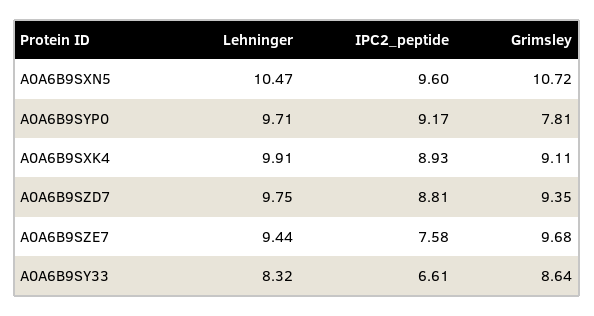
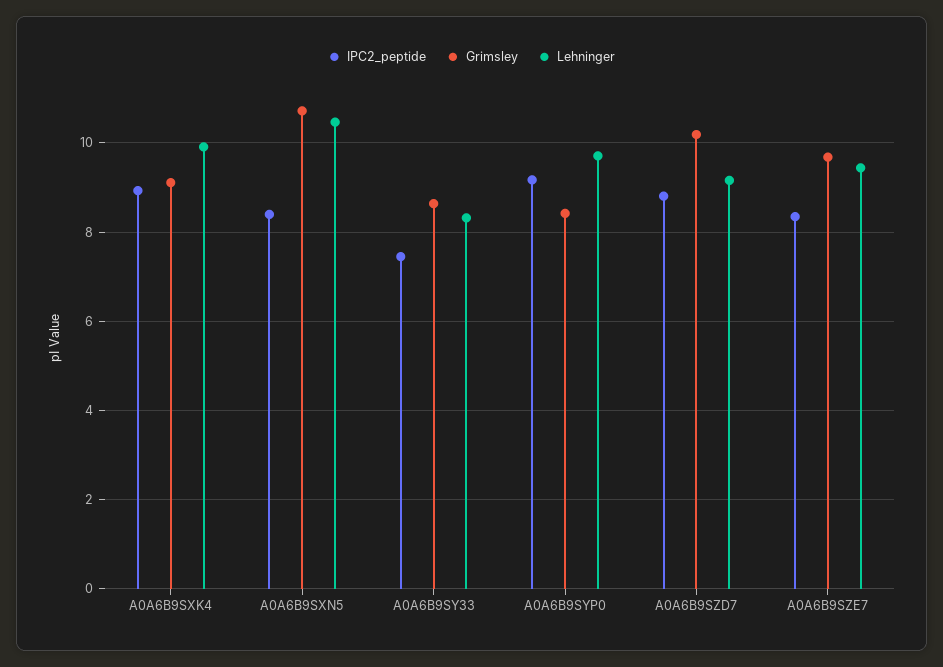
  {
    "Lehninger": {
      "A0A6B9SXN5": 10.47,
      "A0A6B9SYP0": 9.71,
      "A0A6B9SXK4": 9.91,
-     "A0A6B9SZD7": 9.75,
+     "A0A6B9SZD7": 9.2,
      "A0A6B9SZE7": 9.44,
      "A0A6B9SY33": 8.32
    },
    "IPC2_peptide": {
-     "A0A6B9SXN5": 9.6,
+     "A0A6B9SXN5": 8.4,
      "A0A6B9SYP0": 9.17,
      "A0A6B9SXK4": 8.93,
      "A0A6B9SZD7": 8.81,
-     "A0A6B9SZE7": 7.58,
+     "A0A6B9SZE7": 8.4,
-     "A0A6B9SY33": 6.61
+     "A0A6B9SY33": 7.4
    },
    "Grimsley": {
      "A0A6B9SXN5": 10.72,
-     "A0A6B9SYP0": 7.81,
+     "A0A6B9SYP0": 8.4,
      "A0A6B9SXK4": 9.11,
-     "A0A6B9SZD7": 9.35,
+     "A0A6B9SZD7": 10.2,
      "A0A6B9SZE7": 9.68,
      "A0A6B9SY33": 8.64
    }
  }

